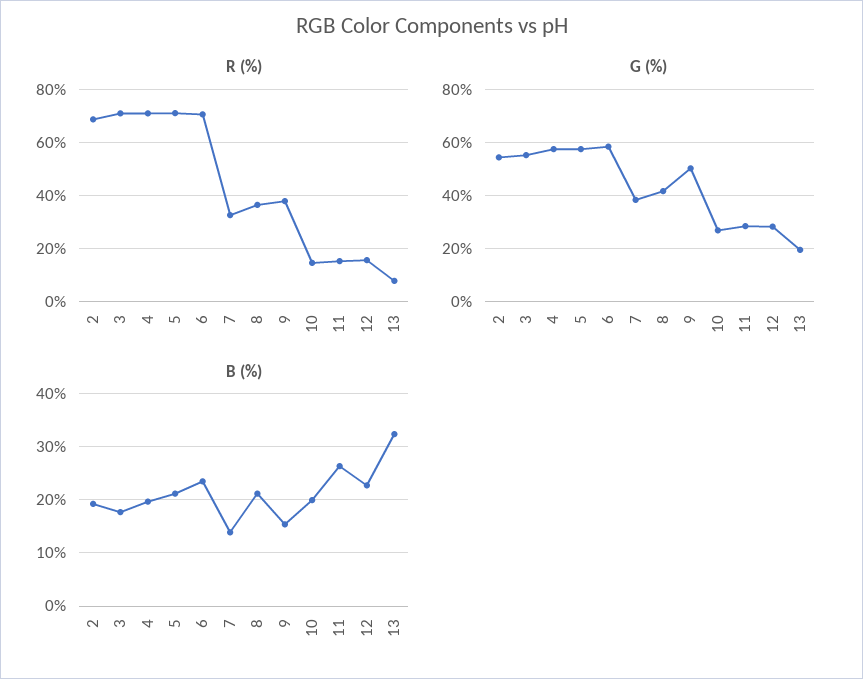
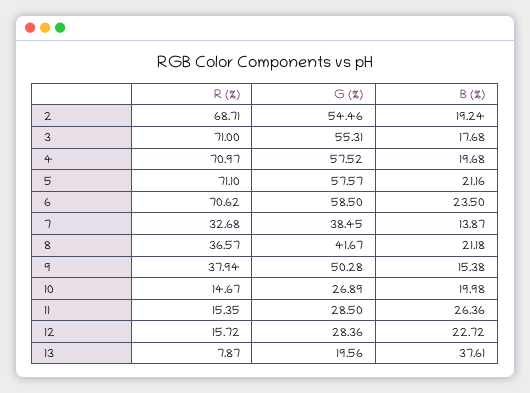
  {
    "R (%)": {
      "2": 68.71,
      "3": 71,
      "4": 70.97,
      "5": 71.1,
      "6": 70.62,
      "7": 32.68,
      "8": 36.57,
      "9": 37.94,
      "10": 14.67,
      "11": 15.35,
      "12": 15.72,
      "13": 7.87
    },
    "G (%)": {
      "2": 54.46,
      "3": 55.31,
      "4": 57.52,
      "5": 57.57,
      "6": 58.5,
      "7": 38.45,
      "8": 41.67,
      "9": 50.28,
      "10": 26.89,
      "11": 28.5,
      "12": 28.36,
      "13": 19.56
    },
    "B (%)": {
      "2": 19.24,
      "3": 17.68,
      "4": 19.68,
      "5": 21.16,
      "6": 23.5,
      "7": 13.87,
      "8": 21.18,
      "9": 15.38,
      "10": 19.98,
      "11": 26.36,
      "12": 22.72,
-     "13": 32
+     "13": 37.61
    }
  }

